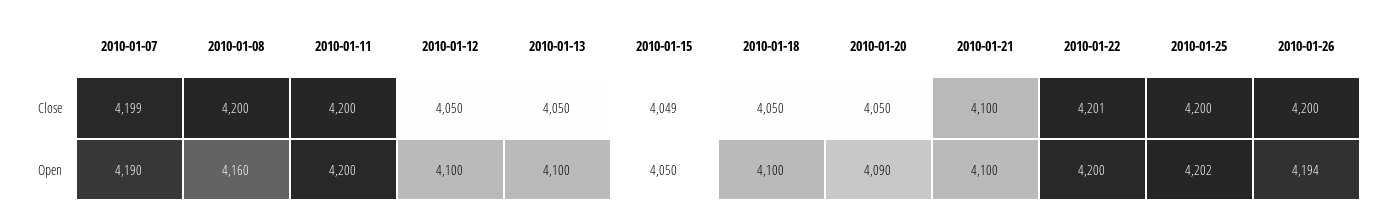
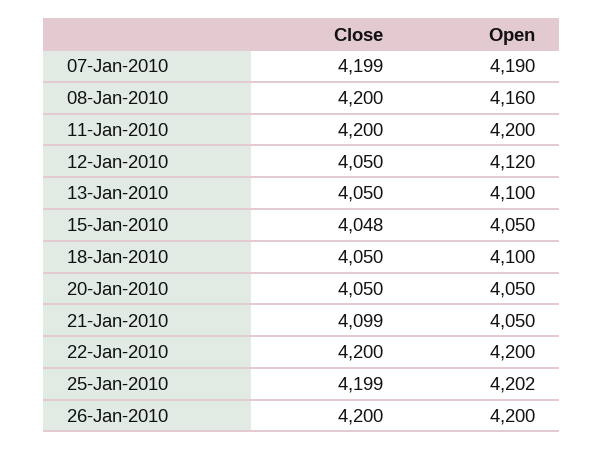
  {
    "2010-01-07": {
      "Close": 4199,
      "Open": 4190
    },
    "2010-01-08": {
      "Close": 4200,
      "Open": 4160
    },
    "2010-01-11": {
      "Close": 4200,
      "Open": 4200
    },
    "2010-01-12": {
      "Close": 4050,
-     "Open": 4100
+     "Open": 4120
    },
    "2010-01-13": {
      "Close": 4050,
      "Open": 4100
    },
    "2010-01-15": {
-     "Close": 4049,
+     "Close": 4048,
      "Open": 4050
    },
    "2010-01-18": {
      "Close": 4050,
      "Open": 4100
    },
    "2010-01-20": {
      "Close": 4050,
-     "Open": 4090
+     "Open": 4050
    },
    "2010-01-21": {
-     "Close": 4100,
+     "Close": 4099,
-     "Open": 4100
+     "Open": 4050
    },
    "2010-01-22": {
-     "Close": 4201,
+     "Close": 4200,
      "Open": 4200
    },
    "2010-01-25": {
-     "Close": 4200,
+     "Close": 4199,
      "Open": 4202
    },
    "2010-01-26": {
      "Close": 4200,
-     "Open": 4194
+     "Open": 4200
    }
  }

